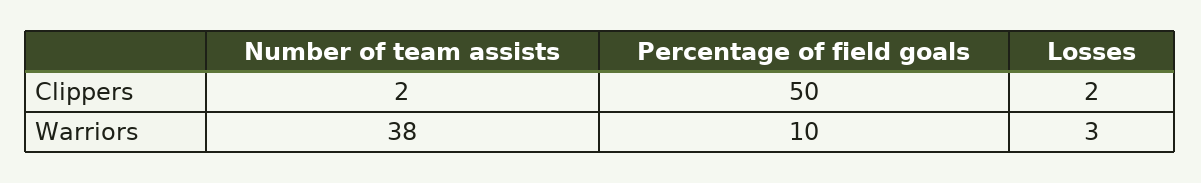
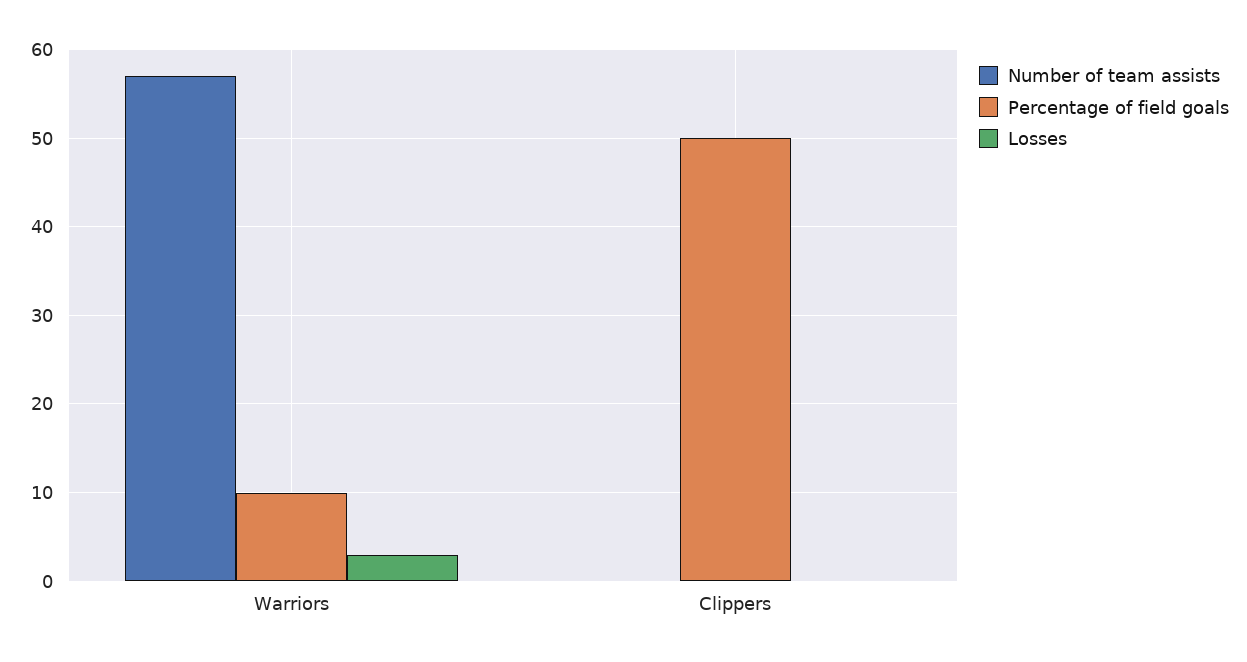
  {
    "Number of team assists": {
-     "Clippers": 2,
+     "Clippers": 0,
-     "Warriors": 38
+     "Warriors": 57
    },
    "Percentage of field goals": {
      "Clippers": 50,
      "Warriors": 10
    },
    "Losses": {
-     "Clippers": 2,
+     "Clippers": 0,
      "Warriors": 3
    }
  }

